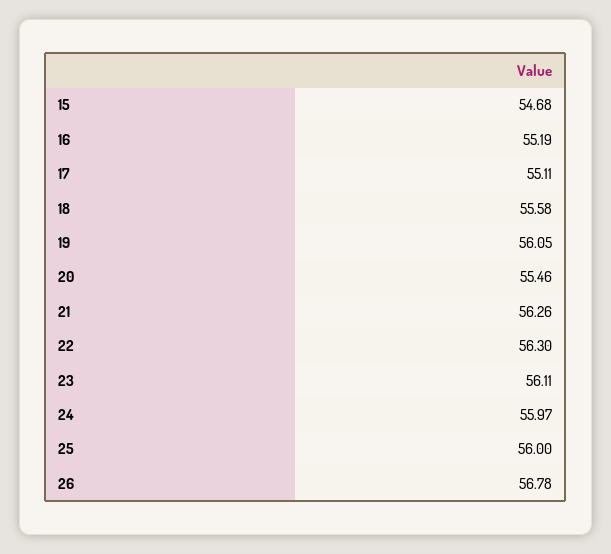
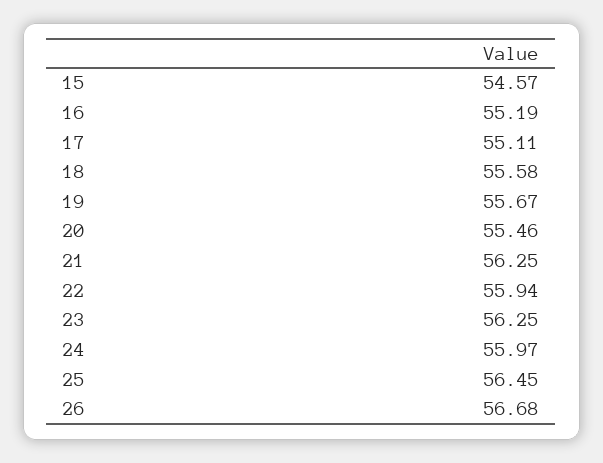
  {
-   "15": 54.68,
+   "15": 54.57,
    "16": 55.19,
    "17": 55.11,
    "18": 55.58,
-   "19": 56.05,
+   "19": 55.67,
    "20": 55.46,
-   "21": 56.26,
+   "21": 56.25,
-   "22": 56.3,
+   "22": 55.94,
-   "23": 56.11,
+   "23": 56.25,
    "24": 55.97,
-   "25": 56,
+   "25": 56.45,
-   "26": 56.78
+   "26": 56.68
  }

